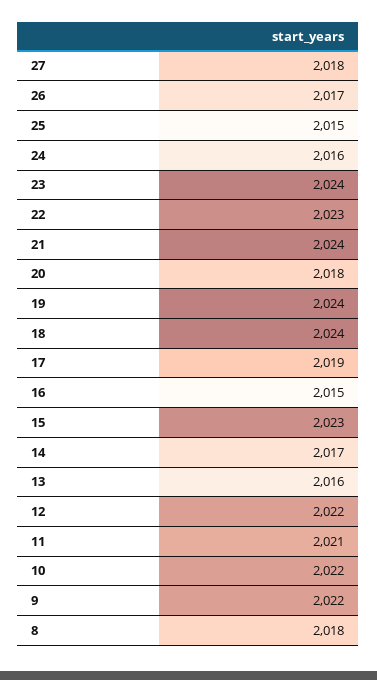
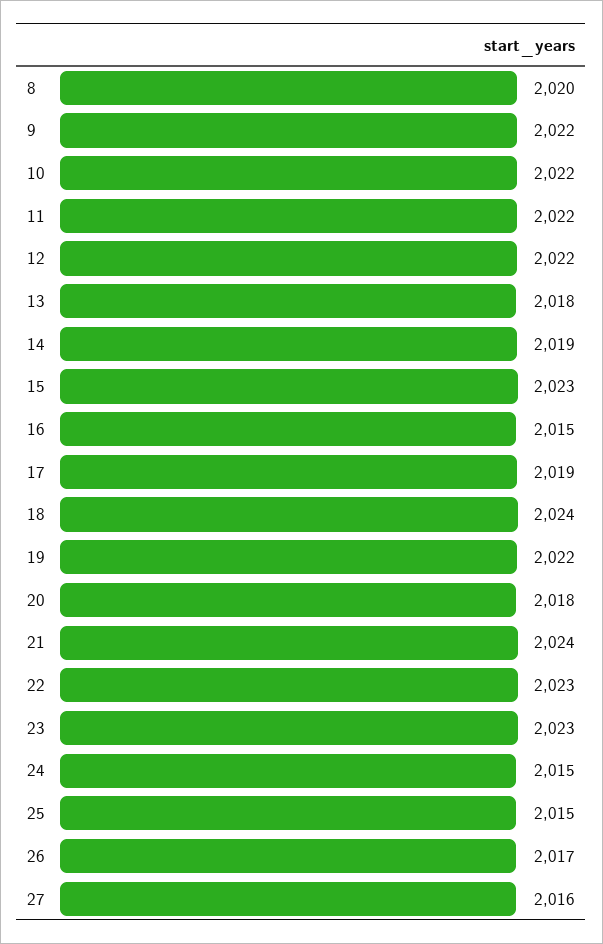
  {
-   "27": 2018,
+   "27": 2016,
    "26": 2017,
    "25": 2015,
-   "24": 2016,
+   "24": 2015,
-   "23": 2024,
+   "23": 2023,
    "22": 2023,
    "21": 2024,
    "20": 2018,
-   "19": 2024,
+   "19": 2022,
    "18": 2024,
    "17": 2019,
    "16": 2015,
    "15": 2023,
-   "14": 2017,
+   "14": 2019,
-   "13": 2016,
+   "13": 2018,
    "12": 2022,
-   "11": 2021,
+   "11": 2022,
    "10": 2022,
    "9": 2022,
-   "8": 2018
+   "8": 2020
  }

